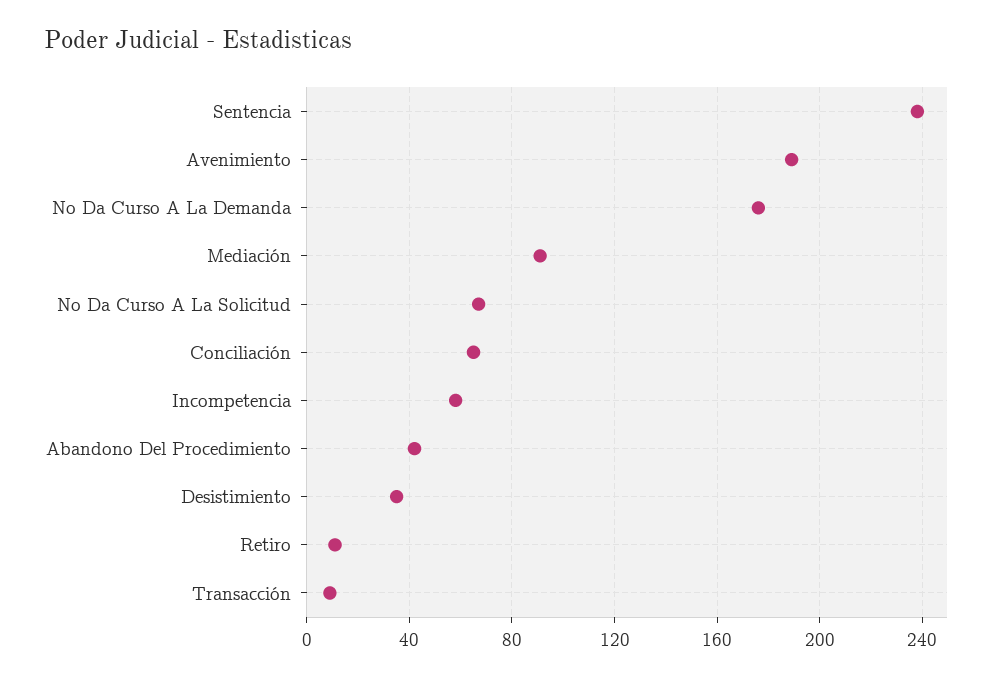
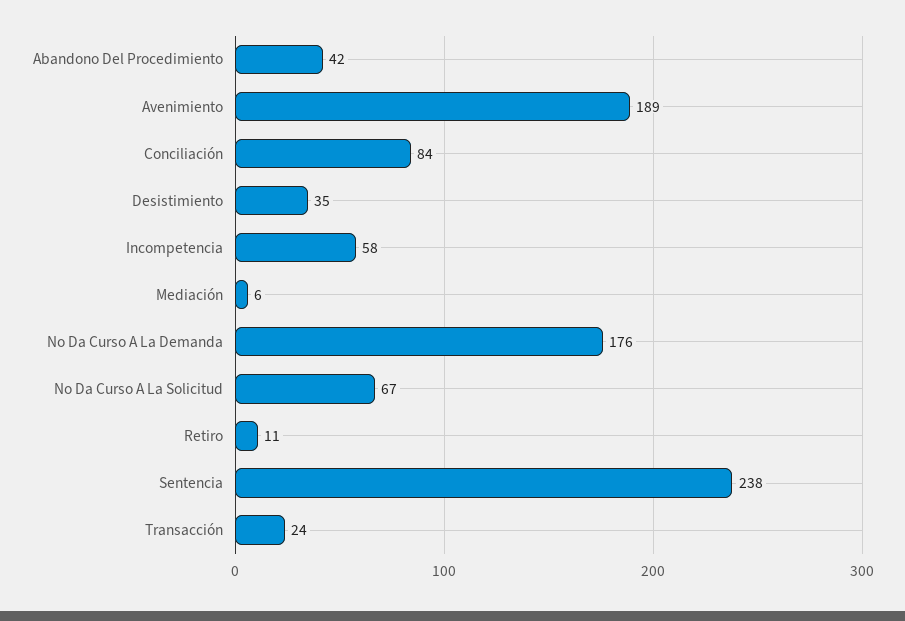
  {
    "Sentencia": 238,
    "Avenimiento": 189,
    "No Da Curso A La Demanda": 176,
-   "Mediación": 90,
+   "Mediación": 6,
    "No Da Curso A La Solicitud": 67,
-   "Conciliación": 65,
+   "Conciliación": 84,
    "Incompetencia": 58,
    "Abandono Del Procedimiento": 42,
    "Desistimiento": 35,
    "Retiro": 11,
-   "Transacción": 10
+   "Transacción": 24
  }

